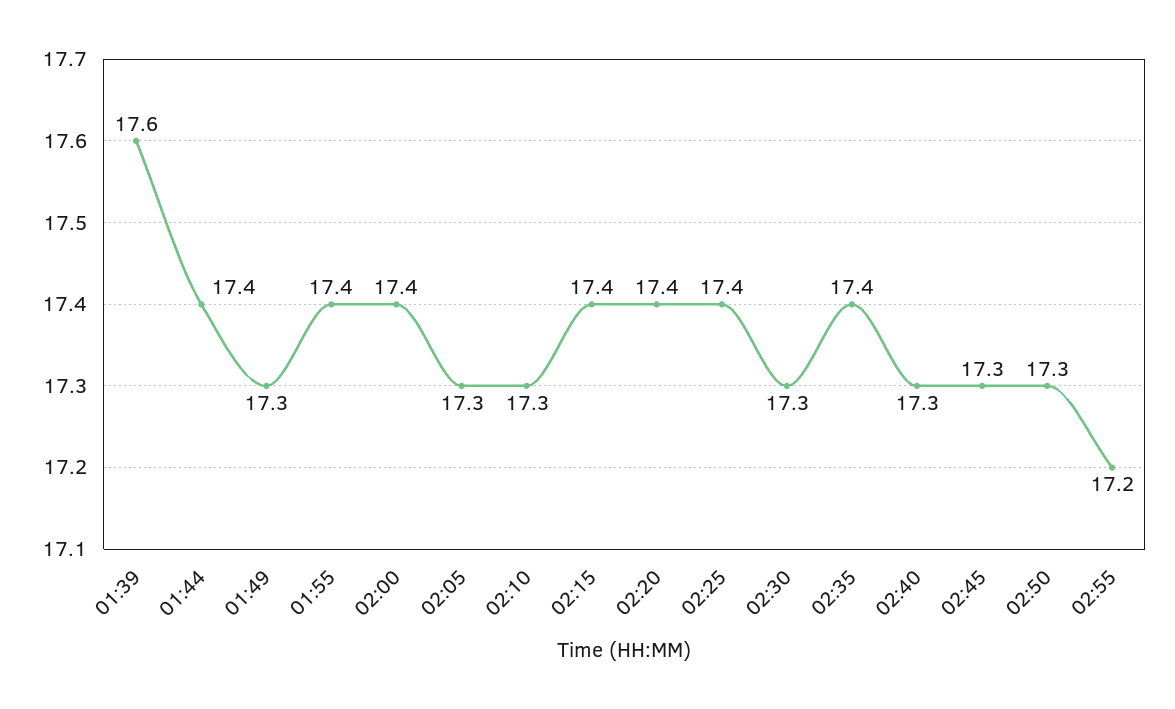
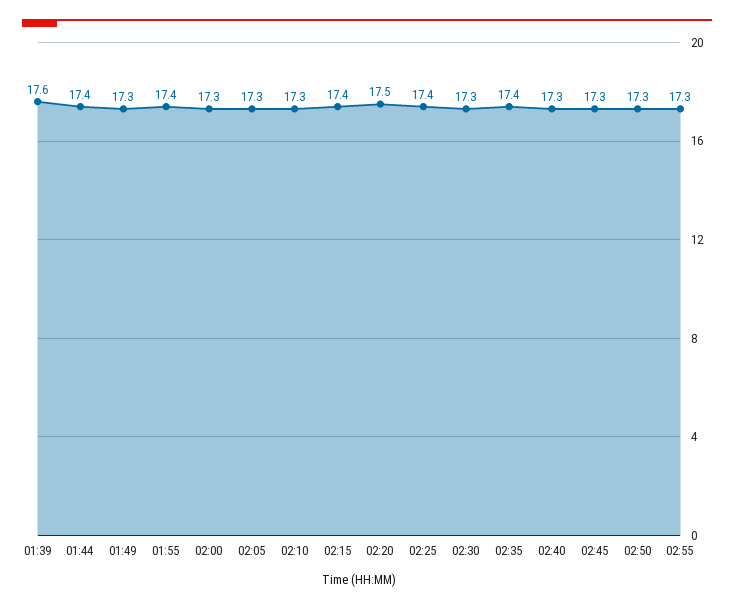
  {
    "01:39": 17.6,
    "01:44": 17.4,
    "01:49": 17.3,
    "01:55": 17.4,
-   "02:00": 17.4,
+   "02:00": 17.3,
    "02:05": 17.3,
    "02:10": 17.3,
    "02:15": 17.4,
-   "02:20": 17.4,
+   "02:20": 17.5,
    "02:25": 17.4,
    "02:30": 17.3,
    "02:35": 17.4,
    "02:40": 17.3,
    "02:45": 17.3,
    "02:50": 17.3,
-   "02:55": 17.2
+   "02:55": 17.3
  }

